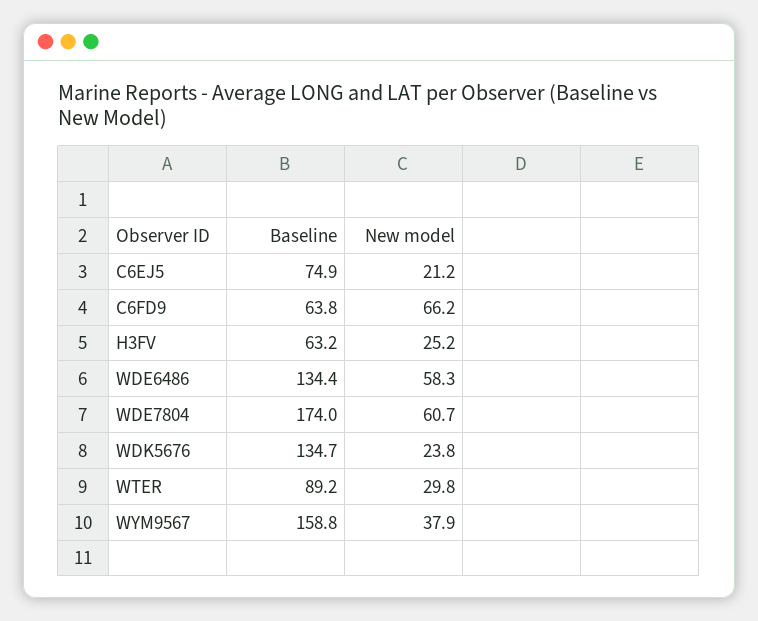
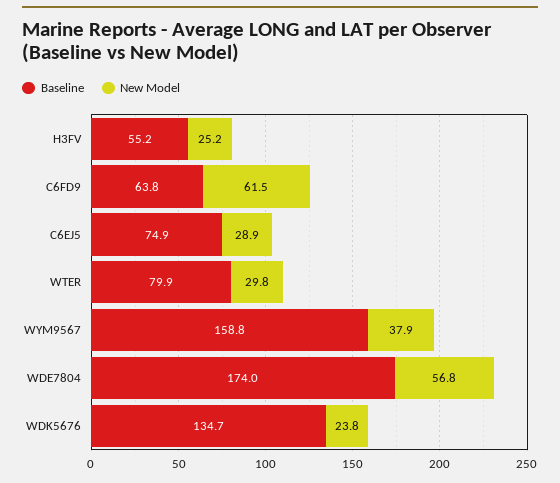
  {
    "Baseline": {
      "C6EJ5": 74.9,
      "C6FD9": 63.8,
-     "H3FV": 63.2,
+     "H3FV": 55.2,
-     "WDE6486": 134.4,
      "WDE7804": 174,
      "WDK5676": 134.7,
-     "WTER": 89.2,
+     "WTER": 79.9,
      "WYM9567": 158.8
    },
    "New model": {
-     "C6EJ5": 21.2,
+     "C6EJ5": 28.9,
-     "C6FD9": 66.2,
+     "C6FD9": 61.5,
      "H3FV": 25.2,
-     "WDE6486": 58.3,
-     "WDE7804": 60.7,
+     "WDE7804": 56.8,
      "WDK5676": 23.8,
      "WTER": 29.8,
      "WYM9567": 37.9
    }
  }

